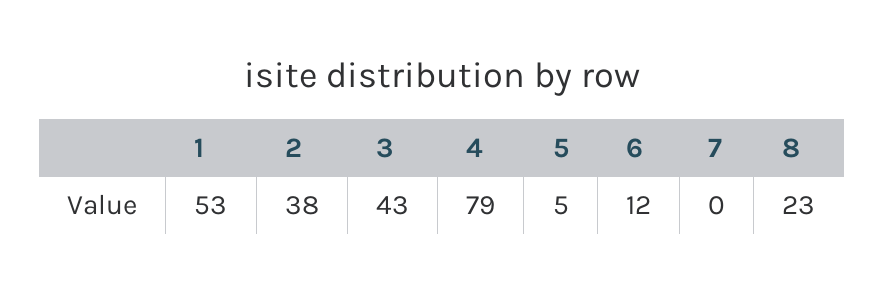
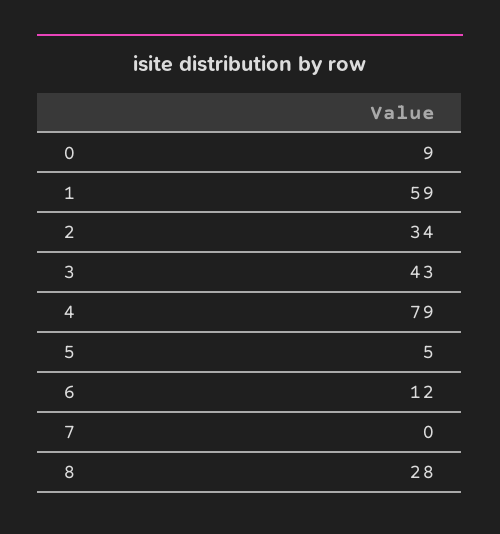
  {
-   "1": 53,
+   "1": 59,
-   "2": 38,
+   "2": 34,
    "3": 43,
    "4": 79,
    "5": 5,
    "6": 12,
    "7": 0,
-   "8": 23
+   "8": 28,
+   "0": 9
  }

